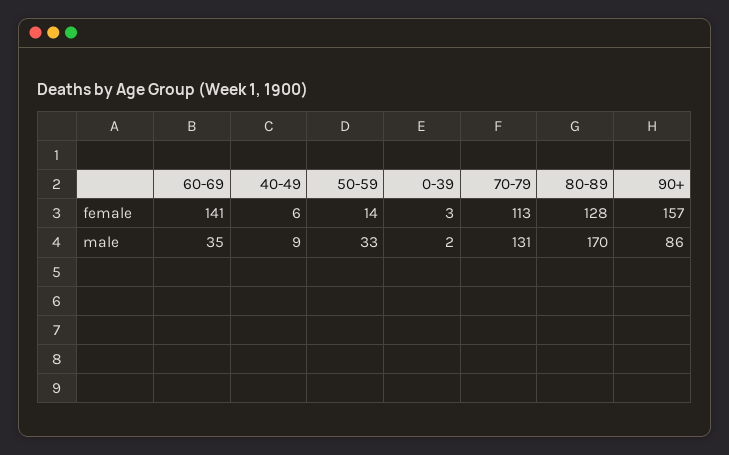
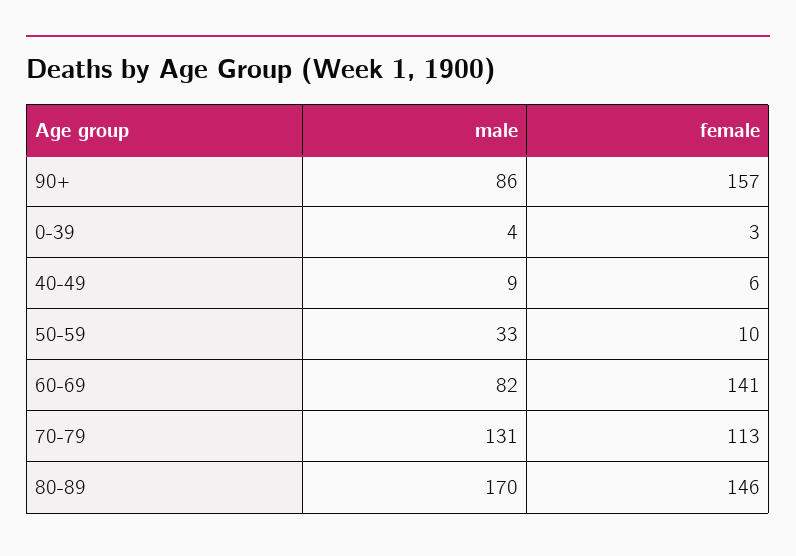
  {
    "60-69": {
      "female": 141,
-     "male": 35
+     "male": 82
    },
    "40-49": {
      "female": 6,
      "male": 9
    },
    "50-59": {
-     "female": 14,
+     "female": 10,
      "male": 33
    },
    "0-39": {
      "female": 3,
-     "male": 2
+     "male": 4
    },
    "70-79": {
      "female": 113,
      "male": 131
    },
    "80-89": {
-     "female": 128,
+     "female": 146,
      "male": 170
    },
    "90+": {
      "female": 157,
      "male": 86
    }
  }

